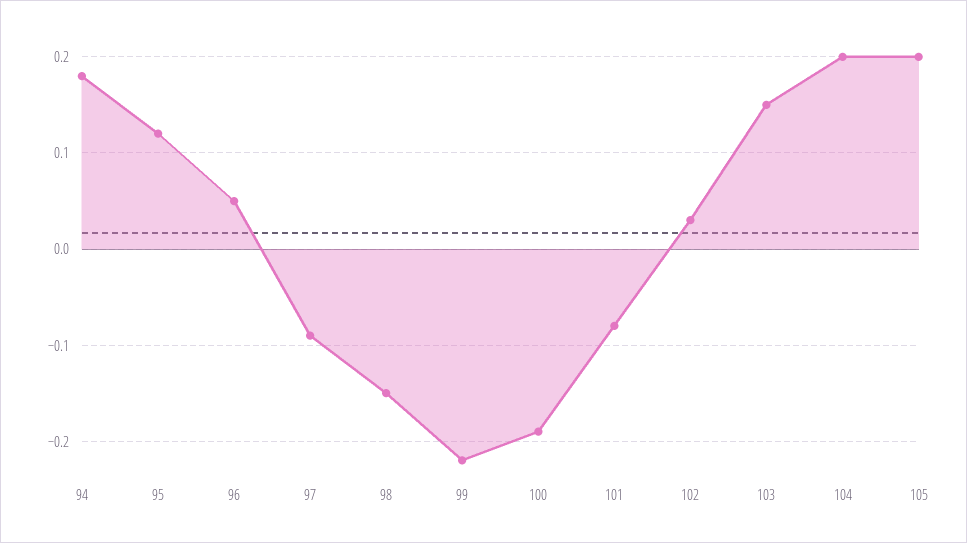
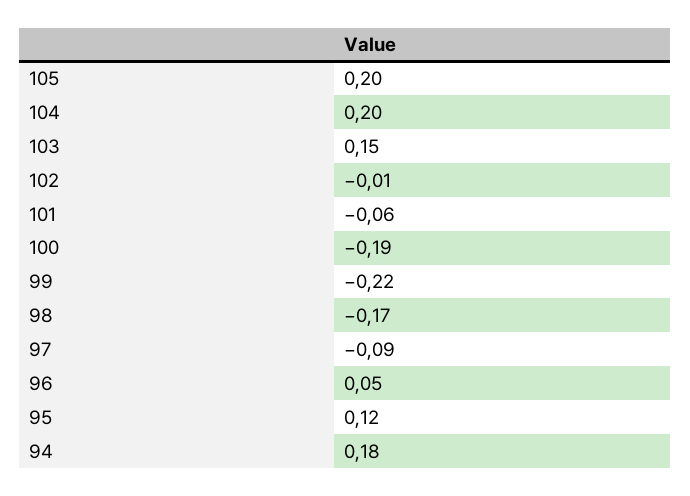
  {
    "94": 0.18,
    "95": 0.12,
    "96": 0.05,
    "97": -0.09,
-   "98": -0.15,
+   "98": -0.17,
    "99": -0.22,
    "100": -0.19,
-   "101": -0.08,
+   "101": -0.06,
-   "102": 0.03,
+   "102": -0.01,
    "103": 0.15,
    "104": 0.2,
    "105": 0.2
  }

